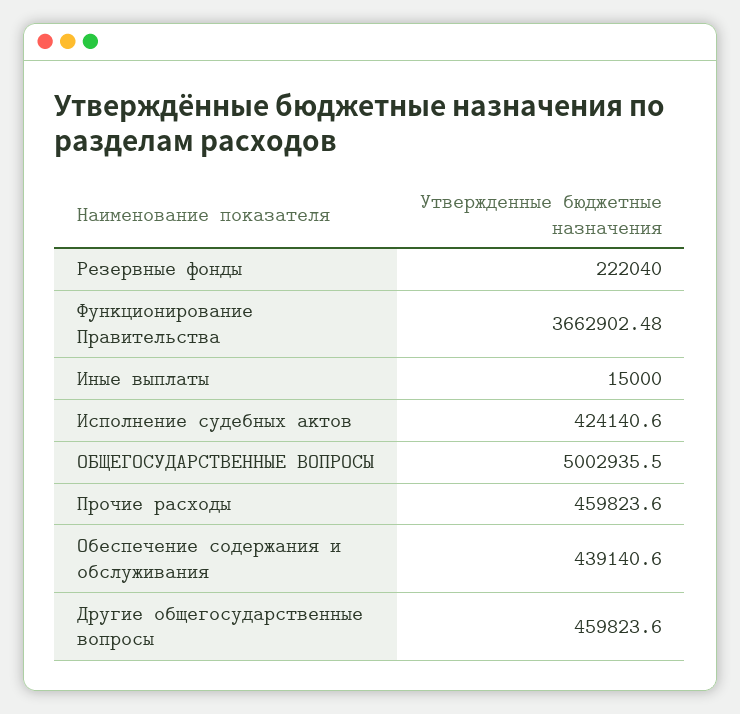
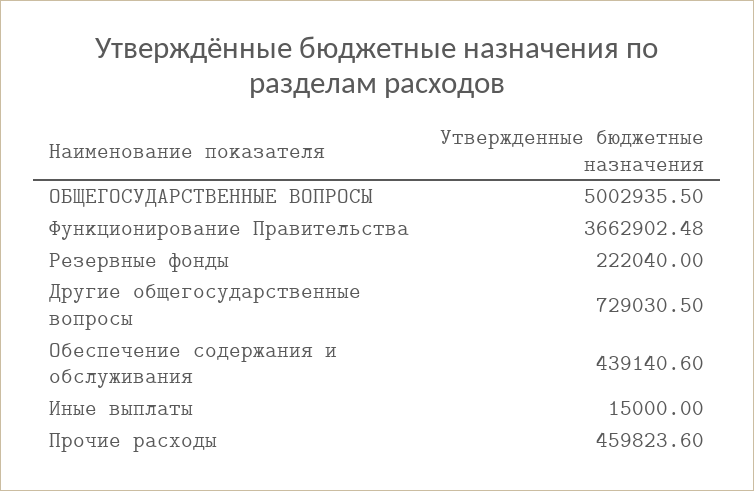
  {
    "Резервные фонды": 222040,
    "Функционирование Правительства": 3662902.48,
    "Иные выплаты": 15000,
-   "Исполнение судебных актов": 424140.6,
    "ОБЩЕГОСУДАРСТВЕННЫЕ ВОПРОСЫ": 5002935.5,
    "Прочие расходы": 459823.6,
    "Обеспечение содержания и обслуживания": 439140.6,
-   "Другие общегосударственные вопросы": 459823.6
+   "Другие общегосударственные вопросы": 729030.5
  }

